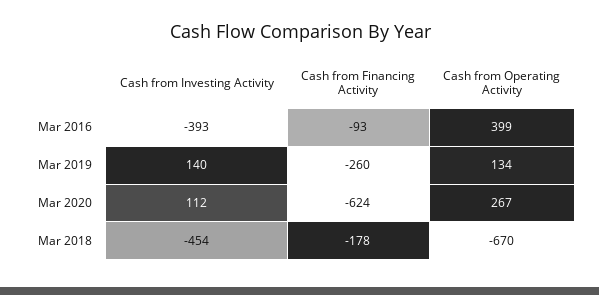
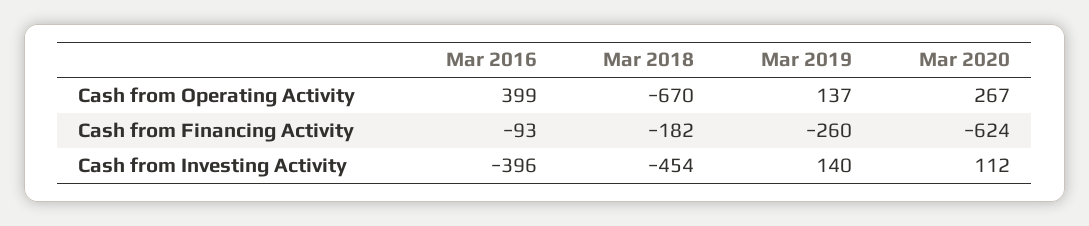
  {
    "Cash from Investing Activity": {
-     "Mar 2016": -393,
+     "Mar 2016": -396,
      "Mar 2019": 140,
      "Mar 2020": 112,
      "Mar 2018": -454
    },
    "Cash from Financing Activity": {
      "Mar 2016": -93,
      "Mar 2019": -260,
      "Mar 2020": -624,
-     "Mar 2018": -178
+     "Mar 2018": -182
    },
    "Cash from Operating Activity": {
      "Mar 2016": 399,
-     "Mar 2019": 134,
+     "Mar 2019": 137,
      "Mar 2020": 267,
      "Mar 2018": -670
    }
  }

